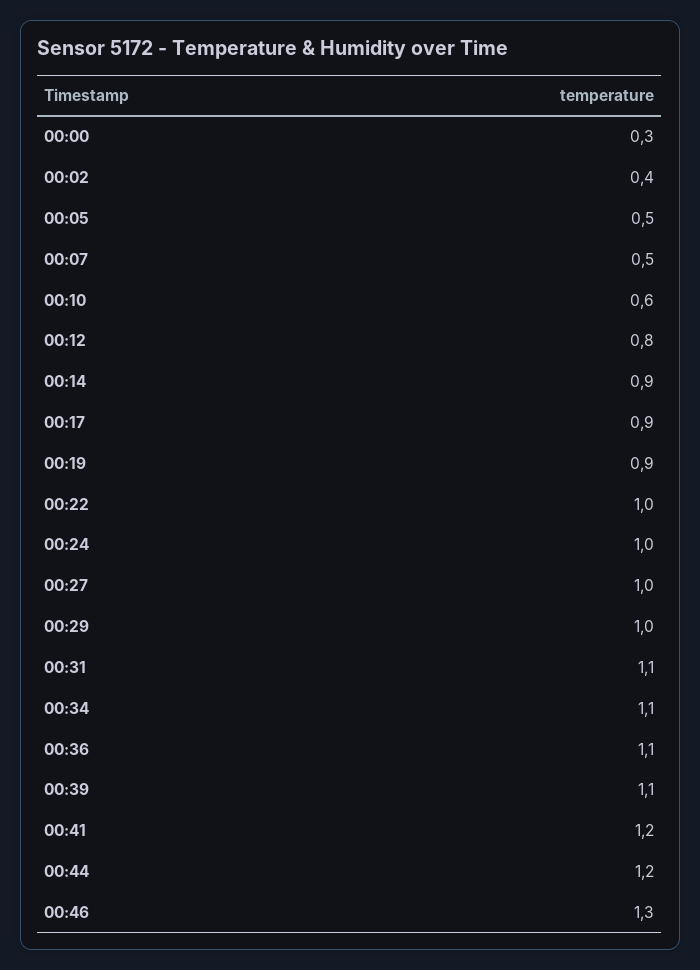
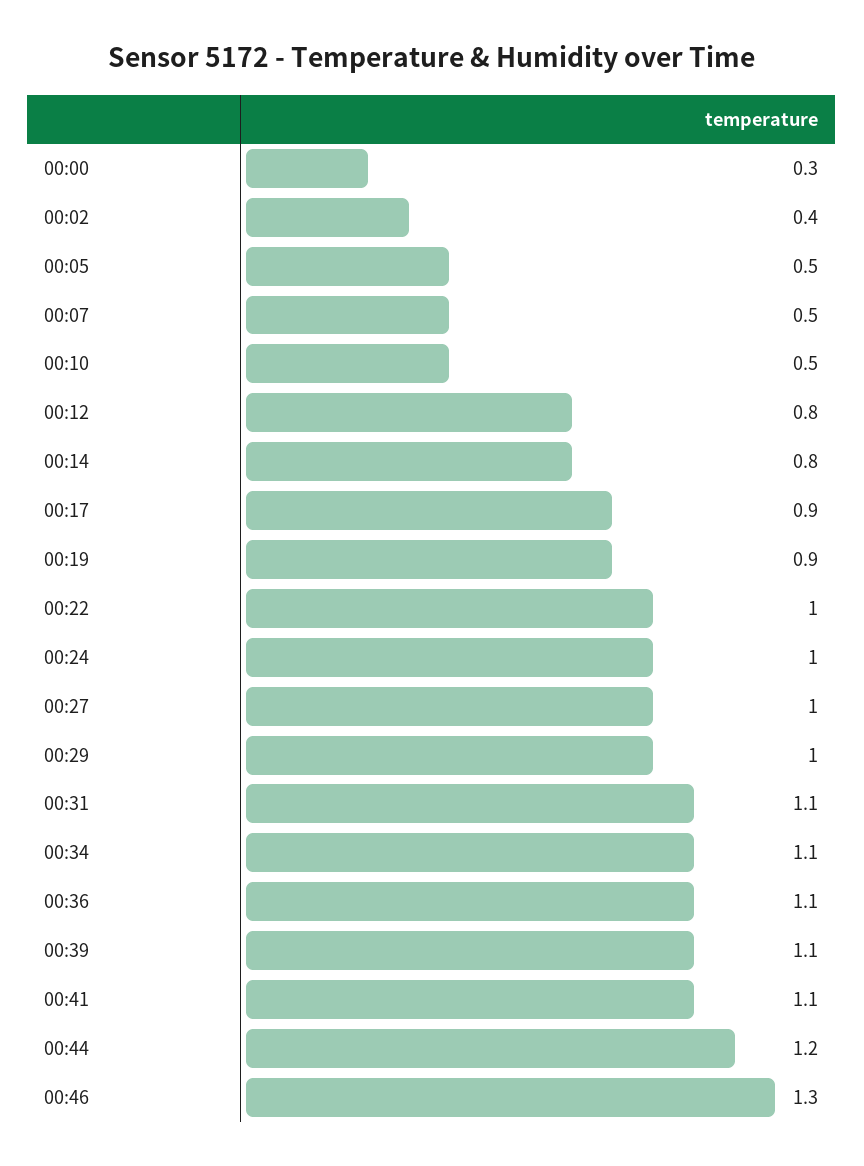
  {
    "00:00": 0.3,
    "00:02": 0.4,
    "00:05": 0.5,
    "00:07": 0.5,
-   "00:10": 0.6,
+   "00:10": 0.5,
    "00:12": 0.8,
-   "00:14": 0.9,
+   "00:14": 0.8,
    "00:17": 0.9,
    "00:19": 0.9,
    "00:22": 1,
    "00:24": 1,
    "00:27": 1,
    "00:29": 1,
    "00:31": 1.1,
    "00:34": 1.1,
    "00:36": 1.1,
    "00:39": 1.1,
-   "00:41": 1.2,
+   "00:41": 1.1,
    "00:44": 1.2,
    "00:46": 1.3
  }

